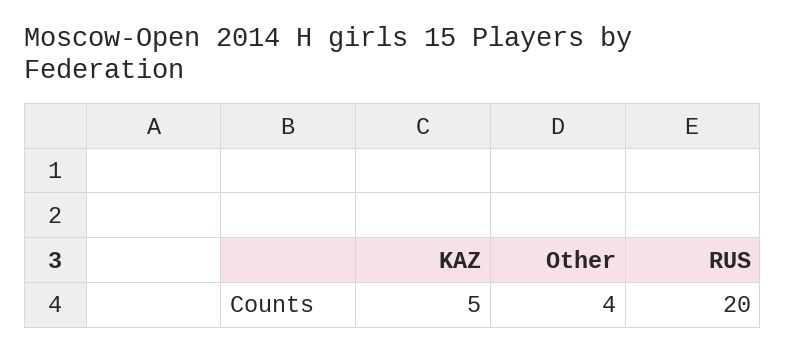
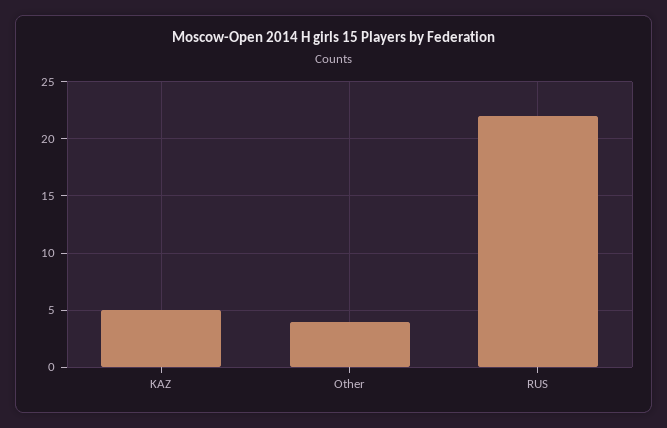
  {
    "KAZ": 5,
    "Other": 4,
-   "RUS": 20
+   "RUS": 22
  }

